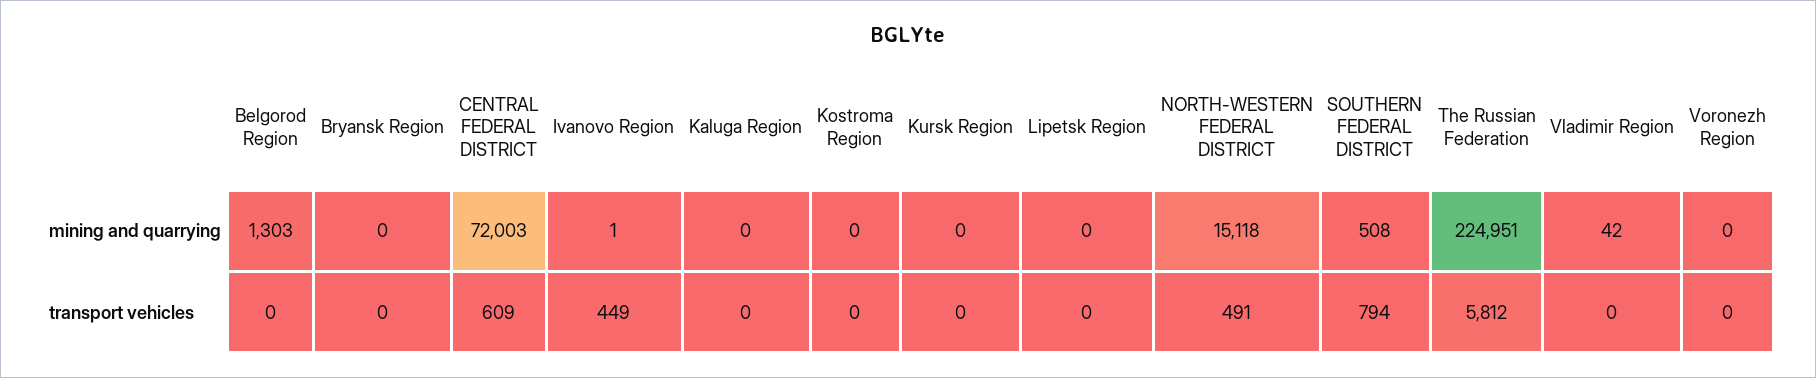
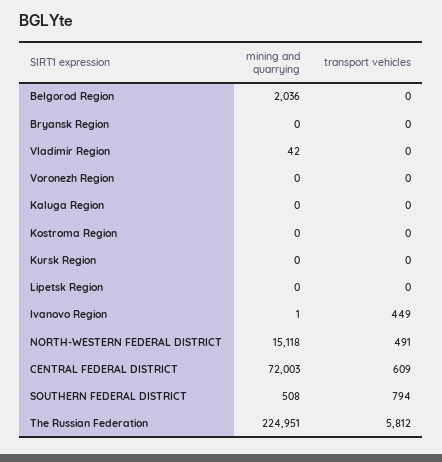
  {
    "Belgorod Region": {
-     "mining and quarrying": 1303,
+     "mining and quarrying": 2036,
      "transport vehicles": 0
    },
    "Bryansk Region": {
      "mining and quarrying": 0,
      "transport vehicles": 0
    },
    "CENTRAL FEDERAL DISTRICT": {
      "mining and quarrying": 72003,
      "transport vehicles": 609
    },
    "Ivanovo Region": {
      "mining and quarrying": 1,
      "transport vehicles": 449
    },
    "Kaluga Region": {
      "mining and quarrying": 0,
      "transport vehicles": 0
    },
    "Kostroma Region": {
      "mining and quarrying": 0,
      "transport vehicles": 0
    },
    "Kursk Region": {
      "mining and quarrying": 0,
      "transport vehicles": 0
    },
    "Lipetsk Region": {
      "mining and quarrying": 0,
      "transport vehicles": 0
    },
    "NORTH-WESTERN FEDERAL DISTRICT": {
      "mining and quarrying": 15118,
      "transport vehicles": 491
    },
    "SOUTHERN FEDERAL DISTRICT": {
      "mining and quarrying": 508,
      "transport vehicles": 794
    },
    "The Russian Federation": {
      "mining and quarrying": 224951,
      "transport vehicles": 5812
    },
    "Vladimir Region": {
      "mining and quarrying": 42,
      "transport vehicles": 0
    },
    "Voronezh Region": {
      "mining and quarrying": 0,
      "transport vehicles": 0
    }
  }

